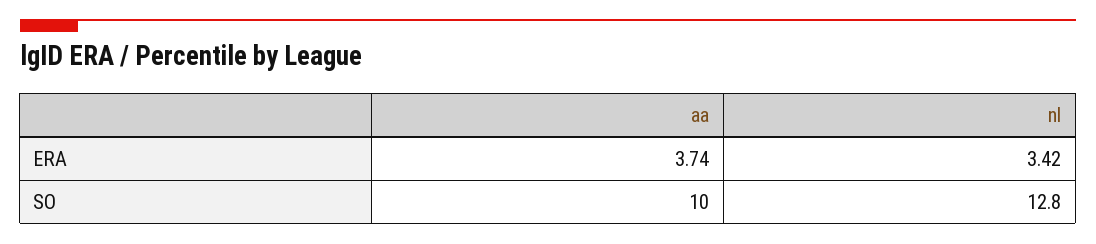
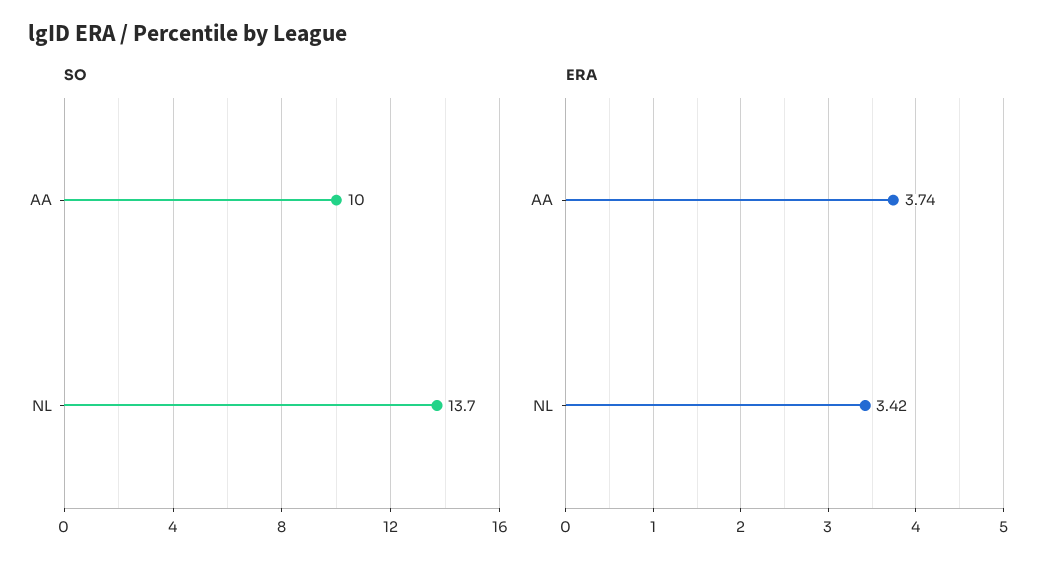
  {
    "ERA": {
      "aa": 3.74,
      "nl": 3.42
    },
    "SO": {
      "aa": 10,
-     "nl": 12.8
+     "nl": 13.7
    }
  }

